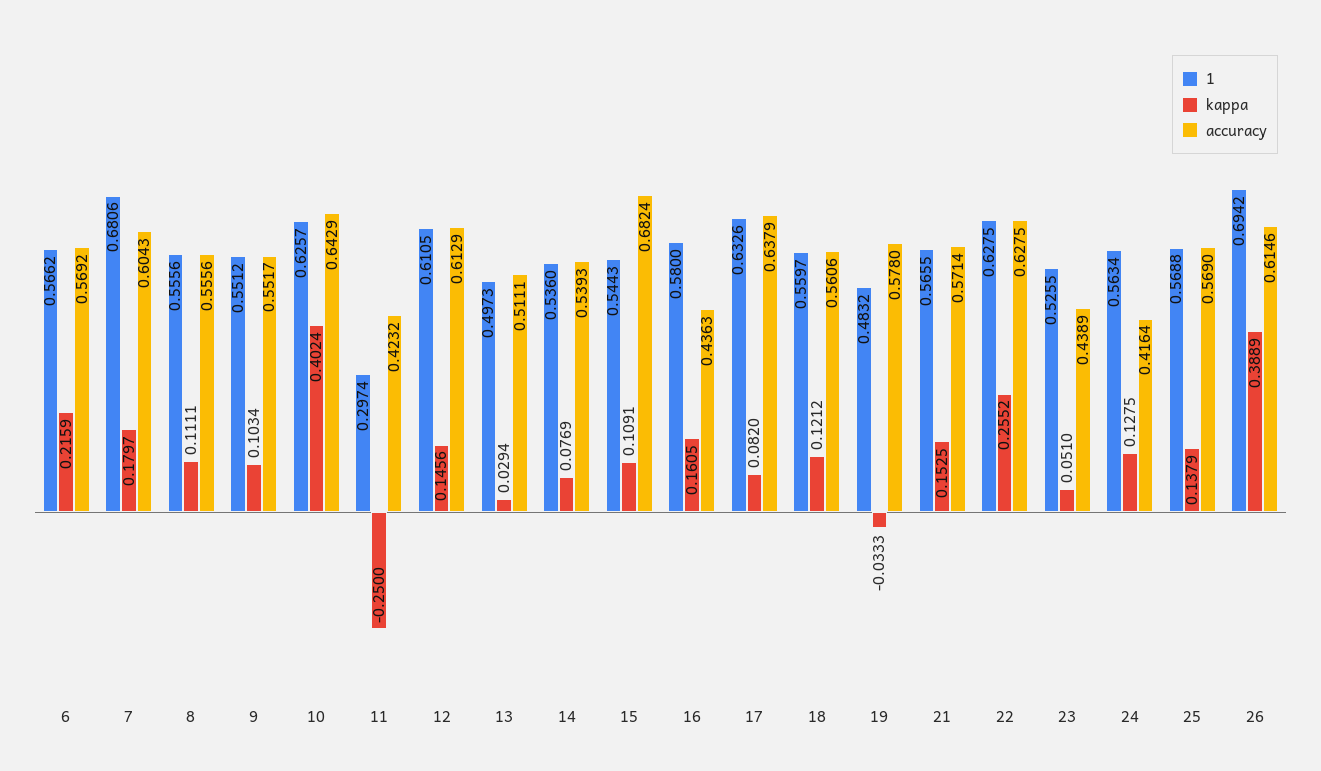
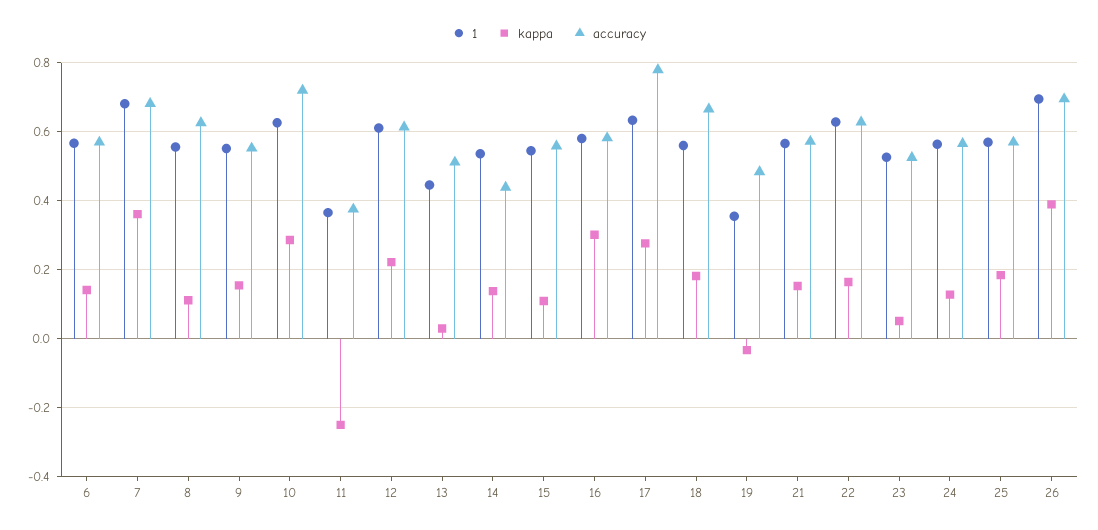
  {
    "1": {
      "6": 0.5662,
      "7": 0.6806,
      "8": 0.5556,
      "9": 0.5512,
      "10": 0.6257,
-     "11": 0.2974,
+     "11": 0.36,
      "12": 0.6105,
-     "13": 0.4973,
+     "13": 0.44,
      "14": 0.536,
      "15": 0.5443,
      "16": 0.58,
      "17": 0.6326,
      "18": 0.5597,
-     "19": 0.4832,
+     "19": 0.36,
      "21": 0.5655,
      "22": 0.6275,
      "23": 0.5255,
      "24": 0.5634,
      "25": 0.5688,
      "26": 0.6942
    },
    "kappa": {
-     "6": 0.2159,
+     "6": 0.14,
-     "7": 0.1797,
+     "7": 0.36,
      "8": 0.1111,
-     "9": 0.1034,
+     "9": 0.16,
-     "10": 0.4024,
+     "10": 0.28,
      "11": -0.25,
-     "12": 0.1456,
+     "12": 0.22,
      "13": 0.0294,
-     "14": 0.0769,
+     "14": 0.14,
      "15": 0.1091,
-     "16": 0.1605,
+     "16": 0.3,
-     "17": 0.082,
+     "17": 0.28,
-     "18": 0.1212,
+     "18": 0.18,
      "19": -0.0333,
      "21": 0.1525,
-     "22": 0.2552,
+     "22": 0.16,
      "23": 0.051,
      "24": 0.1275,
-     "25": 0.1379,
+     "25": 0.18,
      "26": 0.3889
    },
    "accuracy": {
      "6": 0.5692,
-     "7": 0.6043,
+     "7": 0.68,
-     "8": 0.5556,
+     "8": 0.62,
      "9": 0.5517,
-     "10": 0.6429,
+     "10": 0.72,
-     "11": 0.4232,
+     "11": 0.38,
      "12": 0.6129,
      "13": 0.5111,
-     "14": 0.5393,
+     "14": 0.44,
-     "15": 0.6824,
+     "15": 0.56,
-     "16": 0.4363,
+     "16": 0.58,
-     "17": 0.6379,
+     "17": 0.78,
-     "18": 0.5606,
+     "18": 0.66,
-     "19": 0.578,
+     "19": 0.48,
      "21": 0.5714,
      "22": 0.6275,
-     "23": 0.4389,
+     "23": 0.52,
-     "24": 0.4164,
+     "24": 0.56,
      "25": 0.569,
-     "26": 0.6146
+     "26": 0.7
    }
  }

